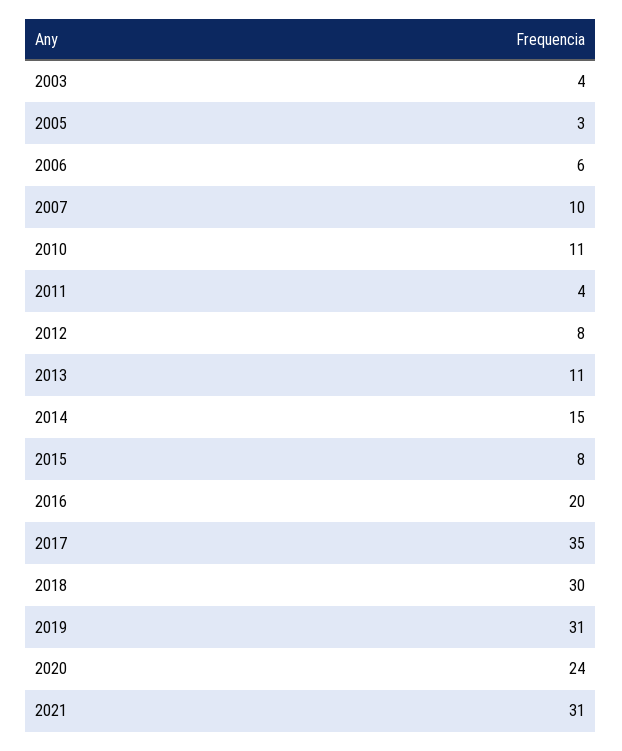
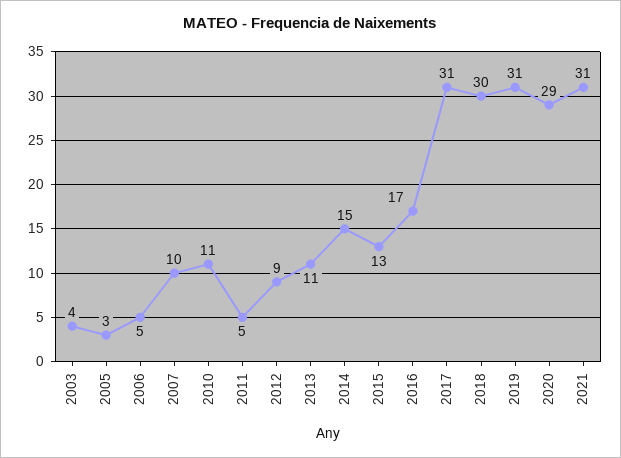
  {
    "2003": 4,
    "2005": 3,
-   "2006": 6,
+   "2006": 5,
    "2007": 10,
    "2010": 11,
-   "2011": 4,
+   "2011": 5,
-   "2012": 8,
+   "2012": 9,
    "2013": 11,
    "2014": 15,
-   "2015": 8,
+   "2015": 13,
-   "2016": 20,
+   "2016": 17,
-   "2017": 35,
+   "2017": 31,
    "2018": 30,
    "2019": 31,
-   "2020": 24,
+   "2020": 29,
    "2021": 31
  }

